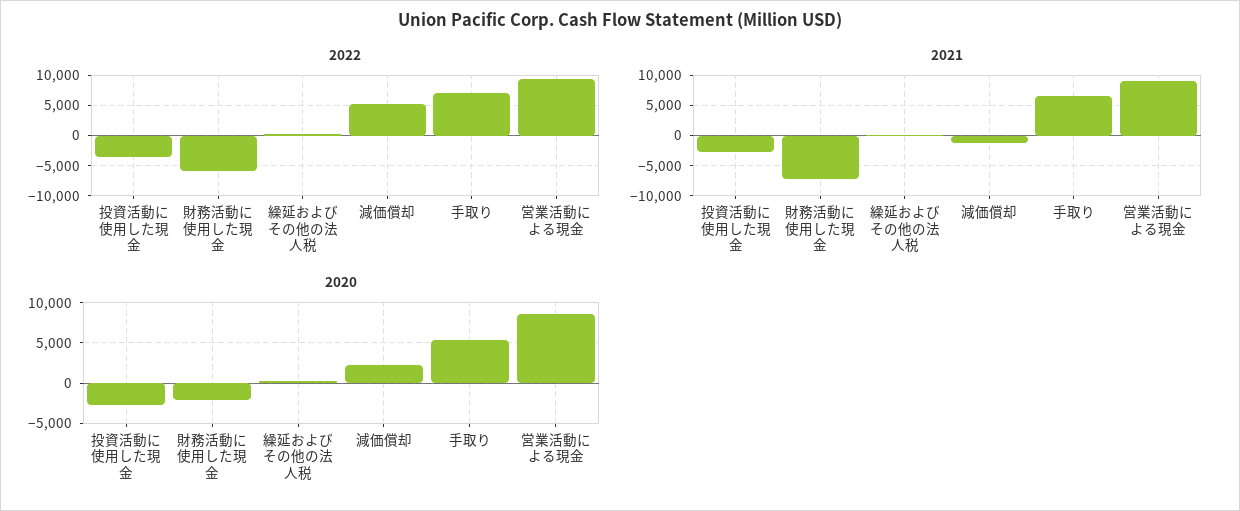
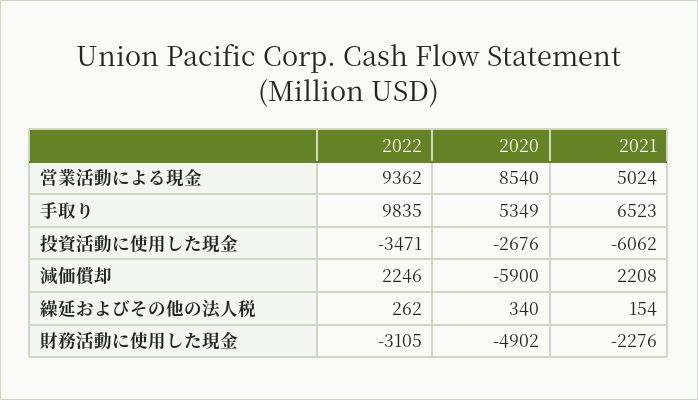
  {
    "2022": {
      "投資活動に使用した現金": -3471,
-     "財務活動に使用した現金": -6000,
+     "財務活動に使用した現金": -3105,
      "繰延およびその他の法人税": 262,
-     "減価償却": 5000,
+     "減価償却": 2246,
-     "手取り": 7000,
+     "手取り": 9835,
      "営業活動による現金": 9362
    },
    "2021": {
-     "投資活動に使用した現金": -3000,
+     "投資活動に使用した現金": -6062,
-     "財務活動に使用した現金": -7000,
+     "財務活動に使用した現金": -2276,
      "繰延およびその他の法人税": 154,
-     "減価償却": -1000,
+     "減価償却": 2208,
      "手取り": 6523,
-     "営業活動による現金": 9000
+     "営業活動による現金": 5024
    },
    "2020": {
      "投資活動に使用した現金": -2676,
-     "財務活動に使用した現金": -2000,
+     "財務活動に使用した現金": -4902,
      "繰延およびその他の法人税": 340,
-     "減価償却": 2000,
+     "減価償却": -5900,
      "手取り": 5349,
      "営業活動による現金": 8540
    }
  }

